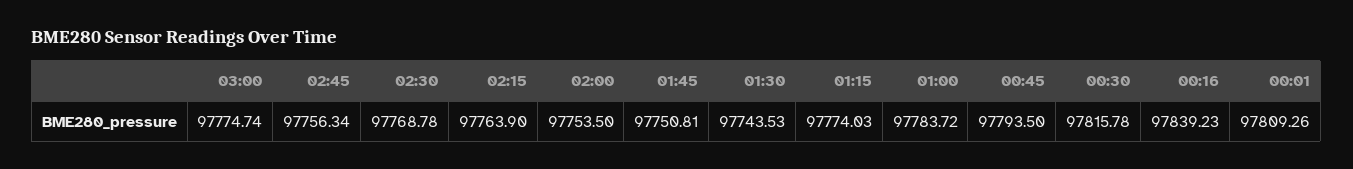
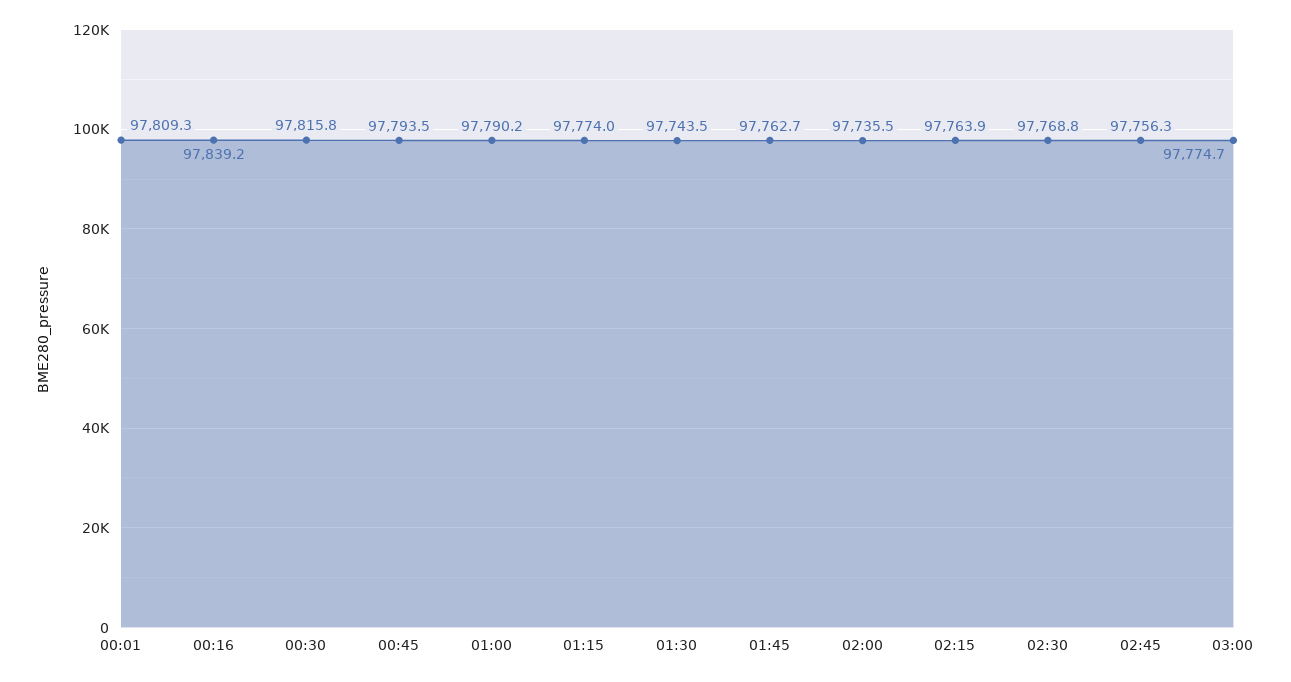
  {
    "03:00": 97774.74,
    "02:45": 97756.34,
    "02:30": 97768.78,
    "02:15": 97763.9,
-   "02:00": 97753.5,
+   "02:00": 97735.5,
-   "01:45": 97750.81,
+   "01:45": 97762.7,
    "01:30": 97743.53,
    "01:15": 97774.03,
-   "01:00": 97783.72,
+   "01:00": 97790.2,
    "00:45": 97793.5,
    "00:30": 97815.78,
    "00:16": 97839.23,
    "00:01": 97809.26
  }

